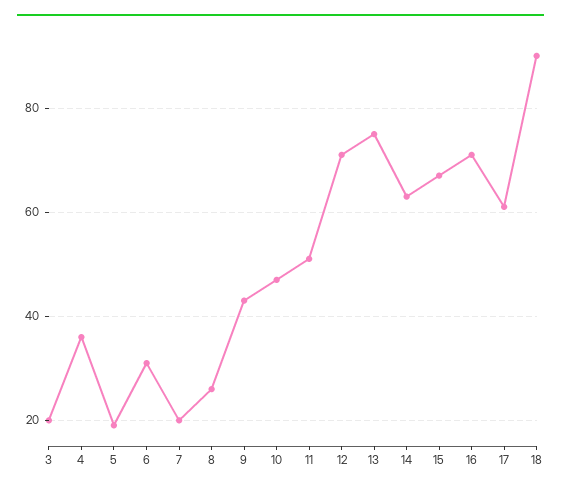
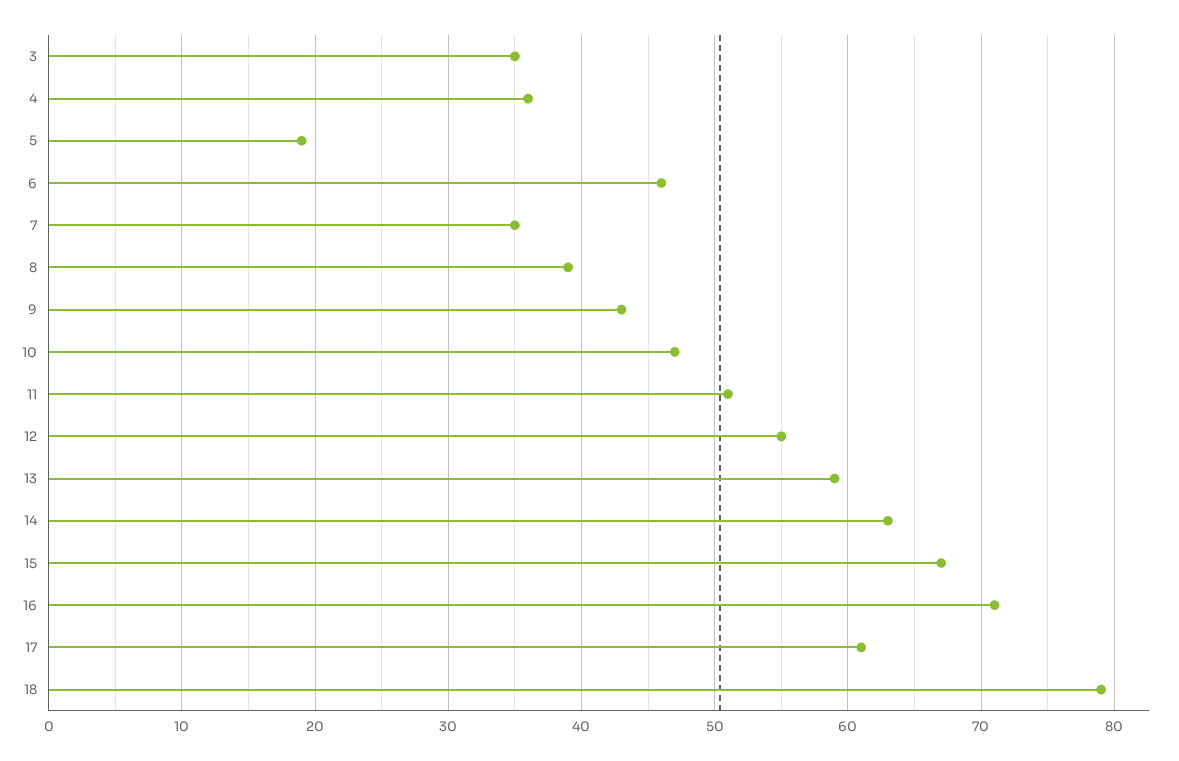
  {
-   "3": 20,
+   "3": 35,
    "4": 36,
    "5": 19,
-   "6": 30,
+   "6": 46,
-   "7": 20,
+   "7": 35,
-   "8": 25,
+   "8": 39,
    "9": 43,
    "10": 47,
    "11": 51,
-   "12": 70,
+   "12": 55,
-   "13": 75,
+   "13": 59,
    "14": 63,
    "15": 67,
    "16": 71,
    "17": 61,
-   "18": 90
+   "18": 79
  }

